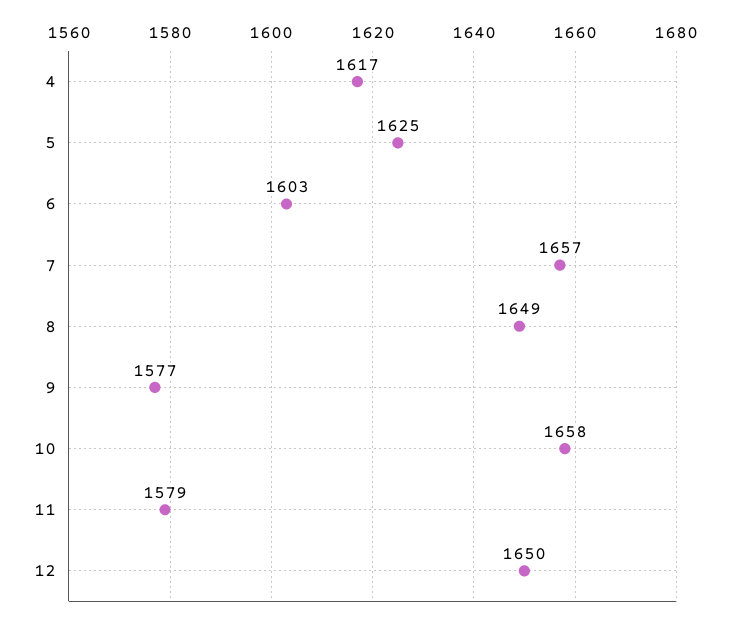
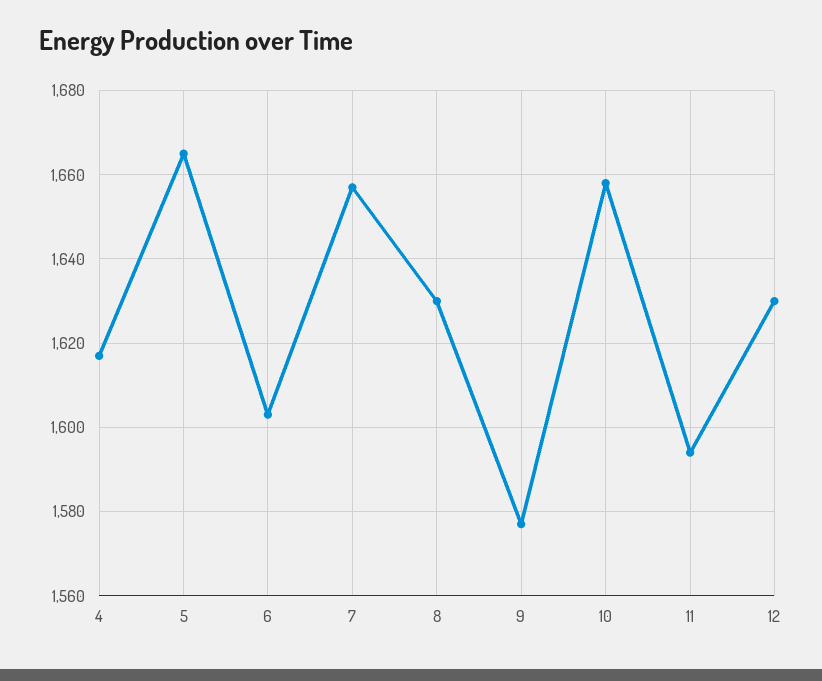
  {
    "4": 1617,
-   "5": 1625,
+   "5": 1665,
    "6": 1603,
    "7": 1657,
-   "8": 1649,
+   "8": 1630,
    "9": 1577,
    "10": 1658,
-   "11": 1579,
+   "11": 1595,
-   "12": 1650
+   "12": 1630
  }

